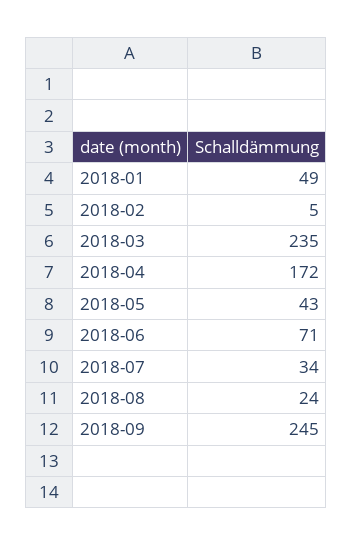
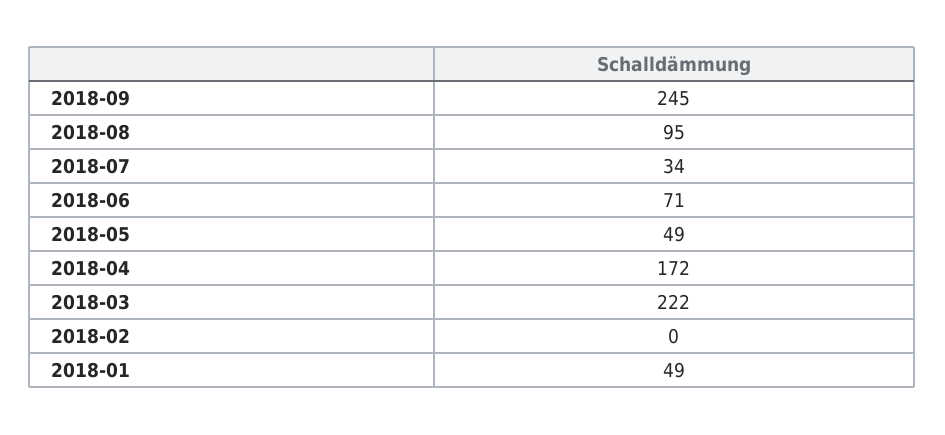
  {
    "2018-01": 49,
-   "2018-02": 5,
+   "2018-02": 0,
-   "2018-03": 235,
+   "2018-03": 222,
    "2018-04": 172,
-   "2018-05": 43,
+   "2018-05": 49,
    "2018-06": 71,
    "2018-07": 34,
-   "2018-08": 24,
+   "2018-08": 95,
    "2018-09": 245
  }

